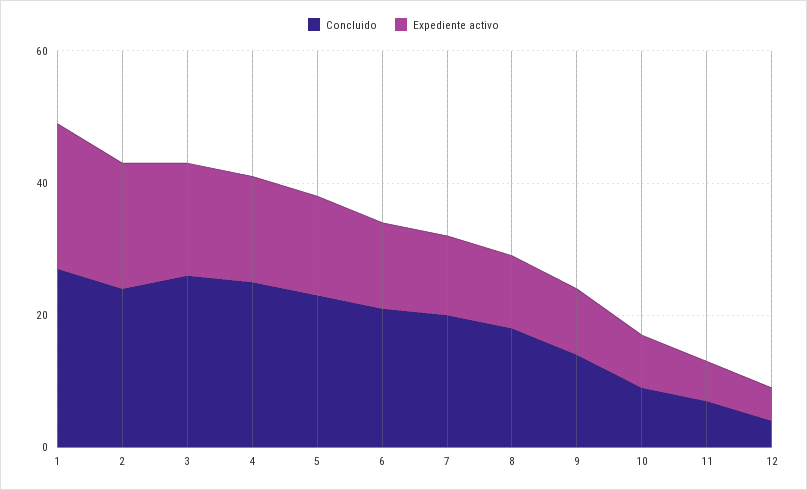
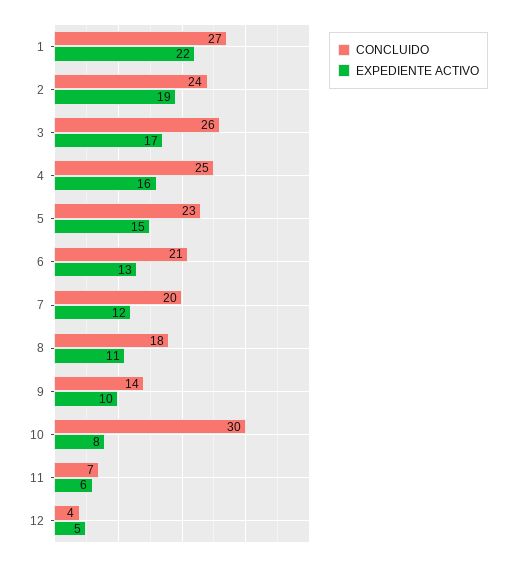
  {
    "Concluido": {
      "1": 27,
      "2": 24,
      "3": 26,
      "4": 25,
      "5": 23,
      "6": 21,
      "7": 20,
      "8": 18,
      "9": 14,
-     "10": 10,
+     "10": 30,
      "11": 7,
      "12": 4
    },
    "Expediente activo": {
      "1": 22,
      "2": 19,
      "3": 17,
      "4": 16,
      "5": 15,
      "6": 13,
      "7": 12,
      "8": 11,
      "9": 10,
      "10": 8,
      "11": 6,
      "12": 5
    }
  }

